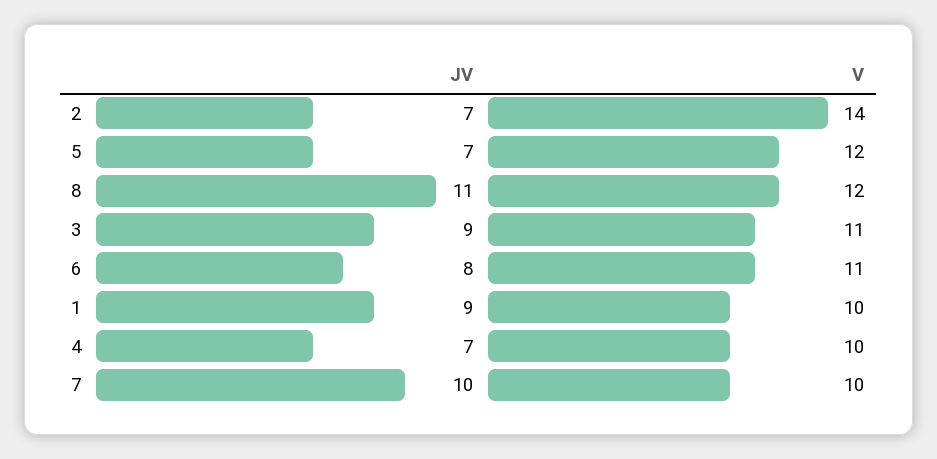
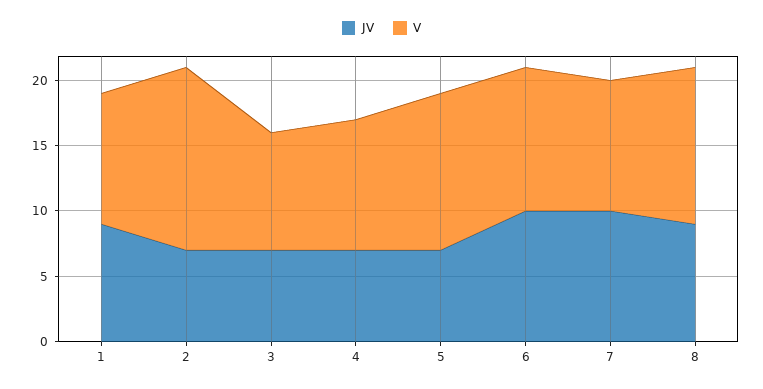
  {
    "JV": {
      "2": 7,
      "5": 7,
-     "8": 11,
+     "8": 9,
-     "3": 9,
+     "3": 7,
-     "6": 8,
+     "6": 10,
      "1": 9,
      "4": 7,
      "7": 10
    },
    "V": {
      "2": 14,
      "5": 12,
      "8": 12,
-     "3": 11,
+     "3": 9,
      "6": 11,
      "1": 10,
      "4": 10,
      "7": 10
    }
  }

